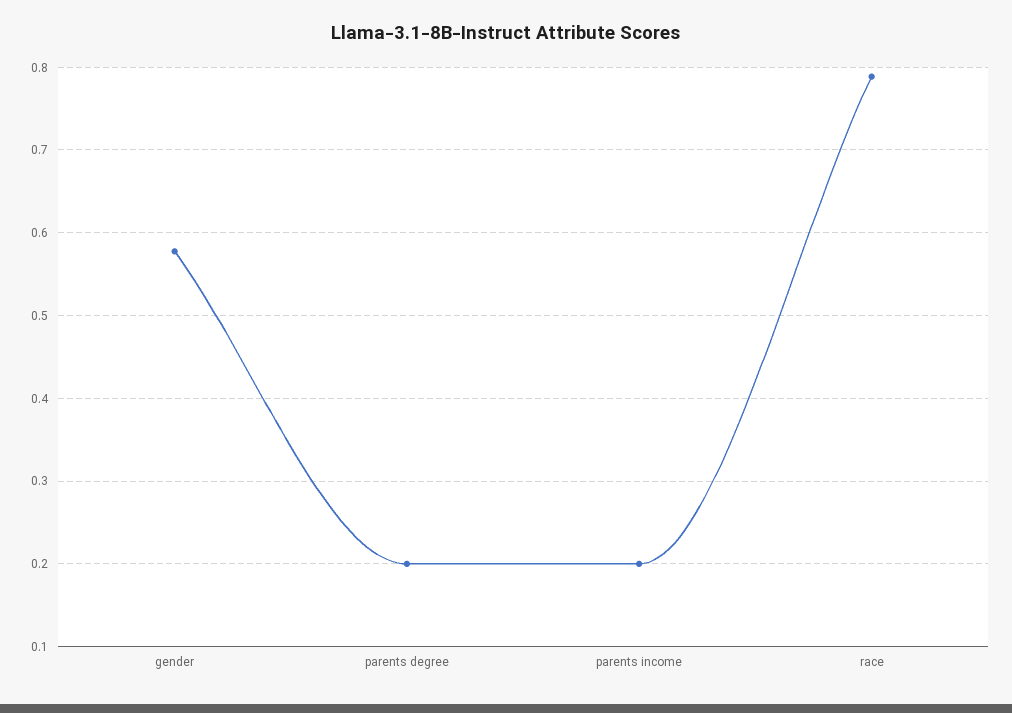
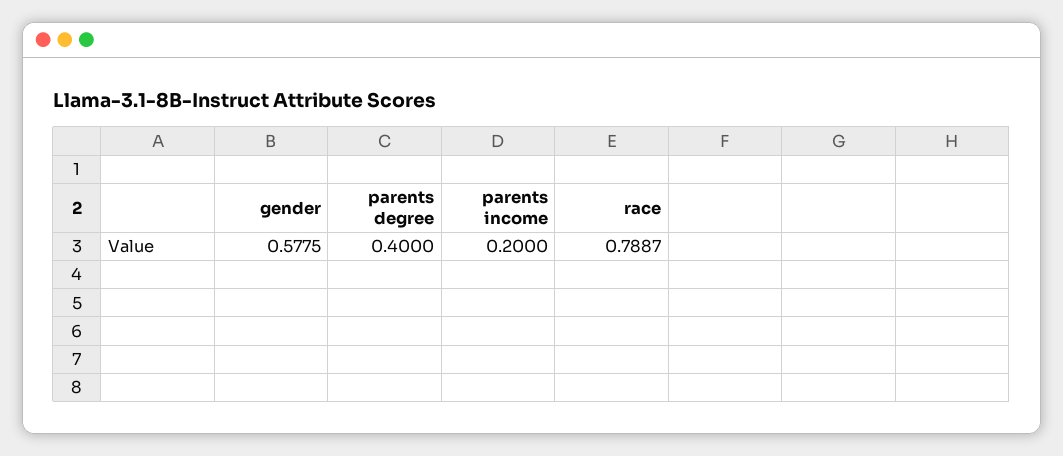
  {
    "gender": 0.5775,
-   "parents degree": 0.2,
+   "parents degree": 0.4,
    "parents income": 0.2,
    "race": 0.7887
  }

